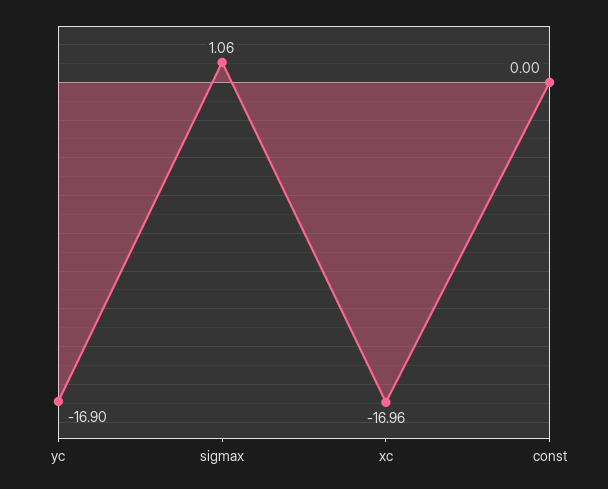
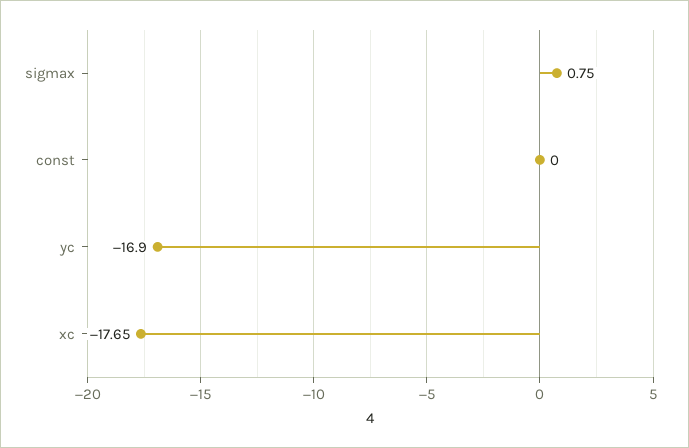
  {
    "yc": -16.9,
-   "sigmax": 1.06,
+   "sigmax": 0.75,
-   "xc": -16.96,
+   "xc": -17.65,
    "const": 0
  }

